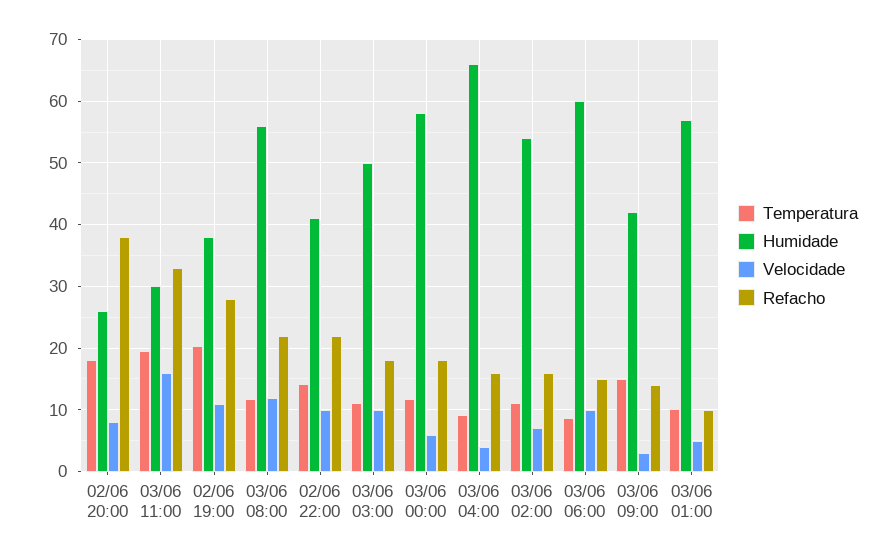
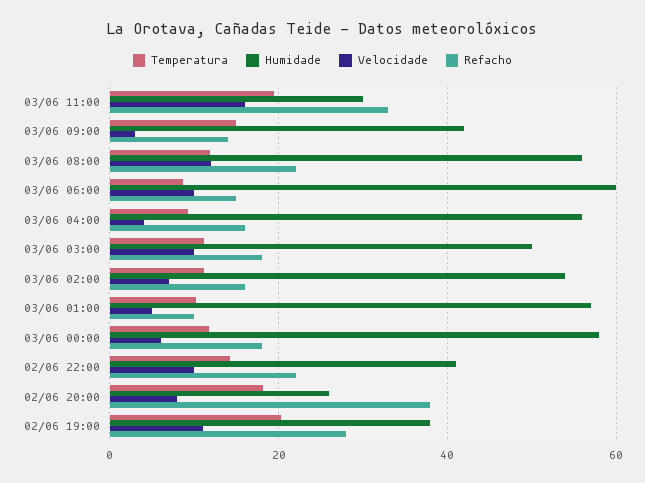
  {
    "Temperatura": {
      "02/06 20:00": 18,
      "03/06 11:00": 20,
      "02/06 19:00": 20,
      "03/06 08:00": 12,
      "02/06 22:00": 14,
      "03/06 03:00": 11,
      "03/06 00:00": 12,
      "03/06 04:00": 9,
      "03/06 02:00": 11,
      "03/06 06:00": 9,
      "03/06 09:00": 15,
      "03/06 01:00": 10
    },
    "Humidade": {
      "02/06 20:00": 26,
      "03/06 11:00": 30,
      "02/06 19:00": 38,
      "03/06 08:00": 56,
      "02/06 22:00": 41,
      "03/06 03:00": 50,
      "03/06 00:00": 58,
-     "03/06 04:00": 66,
+     "03/06 04:00": 56,
      "03/06 02:00": 54,
      "03/06 06:00": 60,
      "03/06 09:00": 42,
      "03/06 01:00": 57
    },
    "Velocidade": {
      "02/06 20:00": 8,
      "03/06 11:00": 16,
      "02/06 19:00": 11,
      "03/06 08:00": 12,
      "02/06 22:00": 10,
      "03/06 03:00": 10,
      "03/06 00:00": 6,
      "03/06 04:00": 4,
      "03/06 02:00": 7,
      "03/06 06:00": 10,
      "03/06 09:00": 3,
      "03/06 01:00": 5
    },
    "Refacho": {
      "02/06 20:00": 38,
      "03/06 11:00": 33,
      "02/06 19:00": 28,
      "03/06 08:00": 22,
      "02/06 22:00": 22,
      "03/06 03:00": 18,
      "03/06 00:00": 18,
      "03/06 04:00": 16,
      "03/06 02:00": 16,
      "03/06 06:00": 15,
      "03/06 09:00": 14,
      "03/06 01:00": 10
    }
  }

